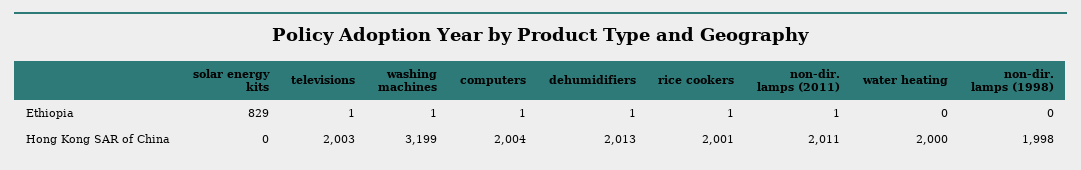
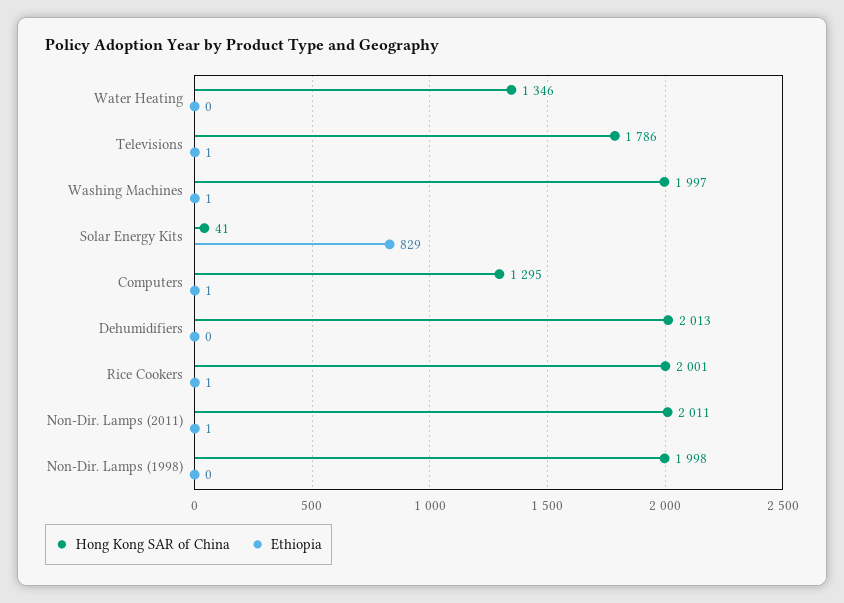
  {
    "Ethiopia": {
      "solar energy kits": 829,
      "televisions": 1,
      "washing machines": 1,
      "computers": 1,
-     "dehumidifiers": 1,
+     "dehumidifiers": 0,
      "rice cookers": 1,
      "non-dir. lamps (2011)": 1,
      "water heating": 0,
      "non-dir. lamps (1998)": 0
    },
    "Hong Kong SAR of China": {
-     "solar energy kits": 0,
+     "solar energy kits": 41,
-     "televisions": 2003,
+     "televisions": 1786,
-     "washing machines": 3199,
+     "washing machines": 1997,
-     "computers": 2004,
+     "computers": 1295,
      "dehumidifiers": 2013,
      "rice cookers": 2001,
      "non-dir. lamps (2011)": 2011,
-     "water heating": 2000,
+     "water heating": 1346,
      "non-dir. lamps (1998)": 1998
    }
  }

